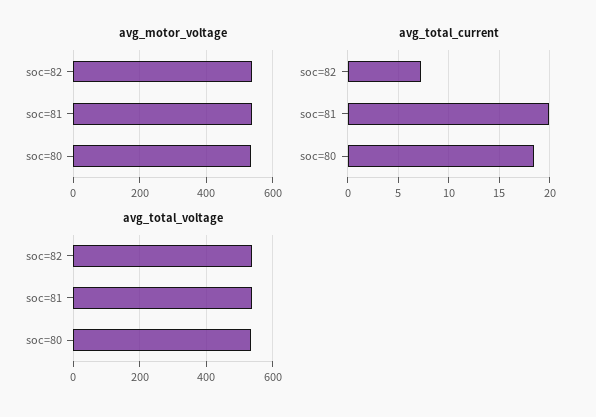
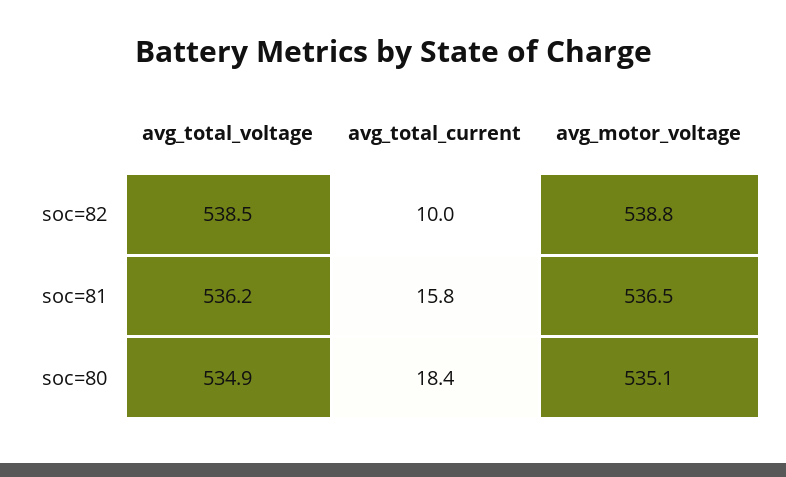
  {
    "avg_motor_voltage": {
      "soc=82": 538.8,
      "soc=81": 536.5,
      "soc=80": 535.1
    },
    "avg_total_current": {
-     "soc=82": 7,
+     "soc=82": 10,
-     "soc=81": 20,
+     "soc=81": 15.8,
      "soc=80": 18.4
    },
    "avg_total_voltage": {
      "soc=82": 538.5,
      "soc=81": 536.2,
      "soc=80": 534.9
    }
  }

